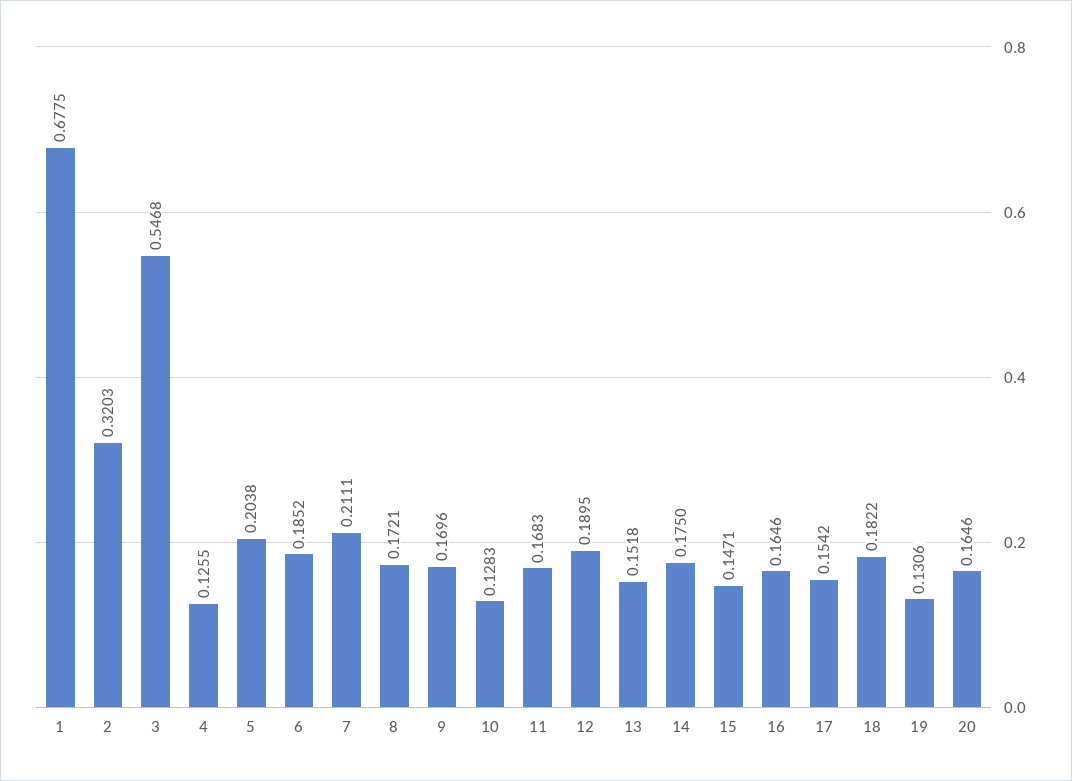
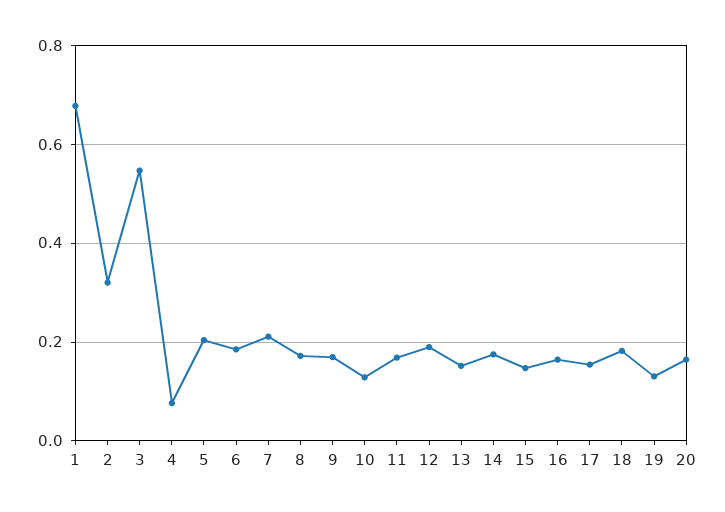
  {
    "1": 0.6775,
    "2": 0.3203,
    "3": 0.5468,
-   "4": 0.1255,
+   "4": 0.08,
    "5": 0.2038,
    "6": 0.1852,
    "7": 0.2111,
    "8": 0.1721,
    "9": 0.1696,
    "10": 0.1283,
    "11": 0.1683,
    "12": 0.1895,
    "13": 0.1518,
    "14": 0.175,
    "15": 0.1471,
    "16": 0.1646,
    "17": 0.1542,
    "18": 0.1822,
    "19": 0.1306,
    "20": 0.1646
  }

